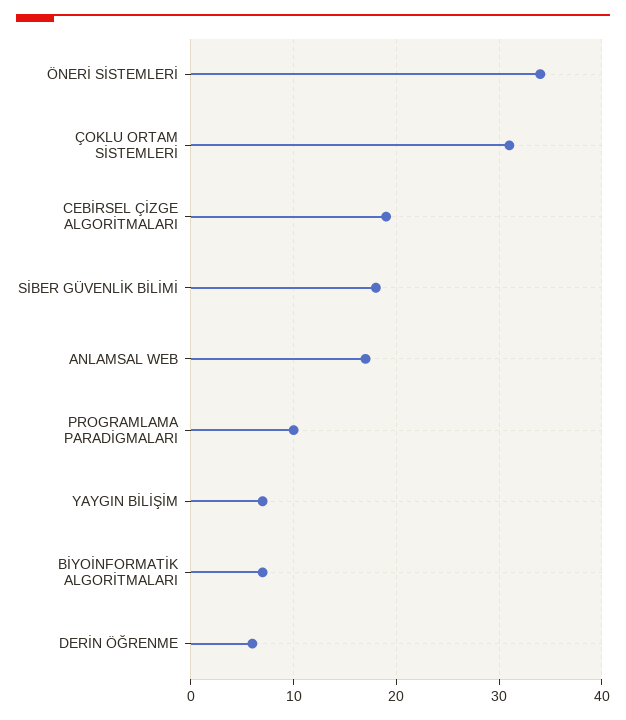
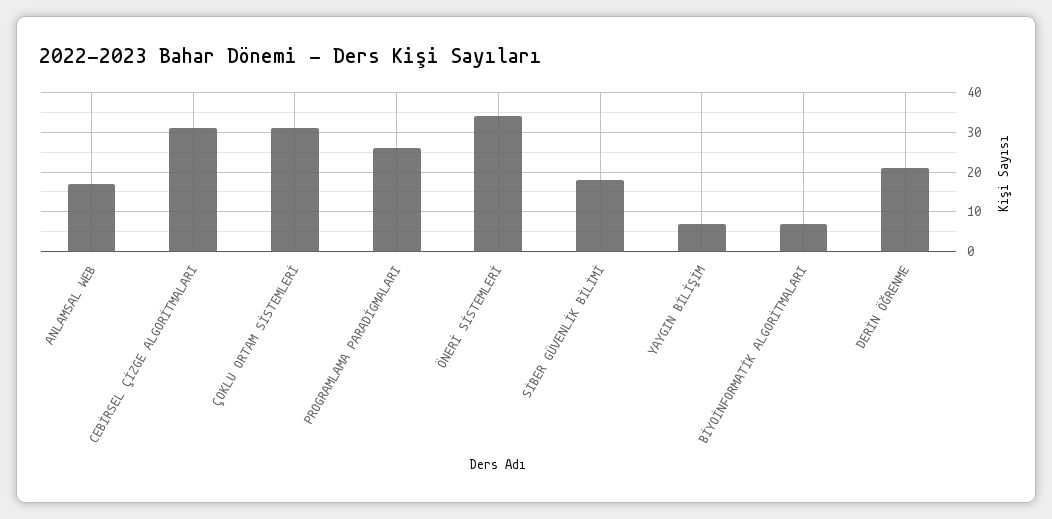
  {
    "ÖNERİ SİSTEMLERİ": 34,
    "ÇOKLU ORTAM SİSTEMLERİ": 31,
-   "CEBİRSEL ÇİZGE ALGORİTMALARI": 19,
+   "CEBİRSEL ÇİZGE ALGORİTMALARI": 30,
    "SİBER GÜVENLİK BİLİMİ": 18,
    "ANLAMSAL WEB": 17,
-   "PROGRAMLAMA PARADİGMALARI": 10,
+   "PROGRAMLAMA PARADİGMALARI": 25,
    "YAYGIN BİLİŞİM": 7,
    "BİYOİNFORMATİK ALGORİTMALARI": 7,
-   "DERİN ÖĞRENME": 6
+   "DERİN ÖĞRENME": 20
  }

